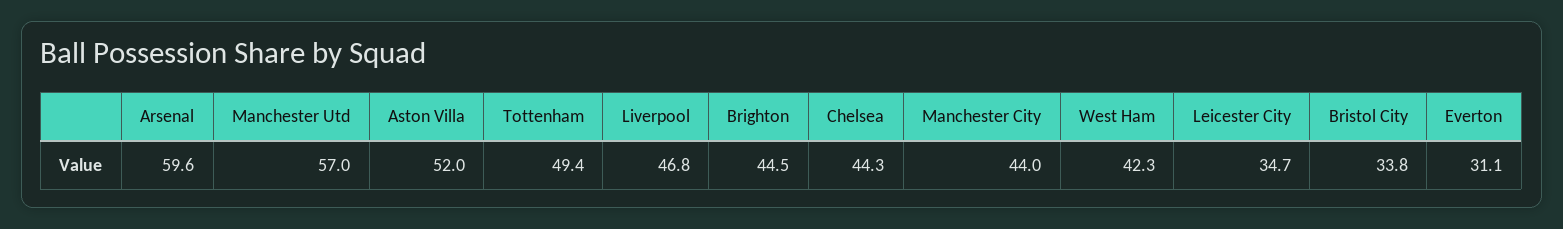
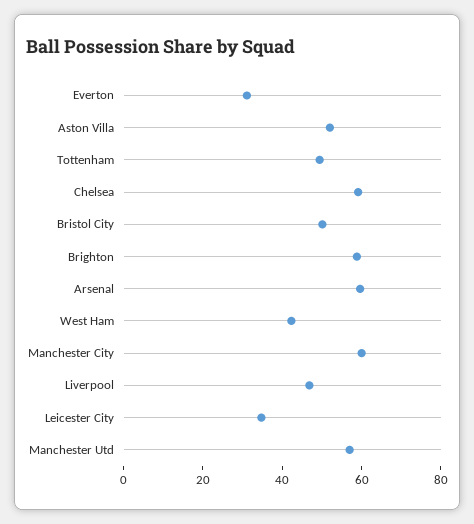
  {
    "Arsenal": 59.6,
    "Manchester Utd": 57,
    "Aston Villa": 52,
    "Tottenham": 49.4,
    "Liverpool": 46.8,
-   "Brighton": 44.5,
+   "Brighton": 60,
-   "Chelsea": 44.3,
+   "Chelsea": 60,
-   "Manchester City": 44,
+   "Manchester City": 60,
    "West Ham": 42.3,
    "Leicester City": 34.7,
-   "Bristol City": 33.8,
+   "Bristol City": 50,
    "Everton": 31.1
  }

